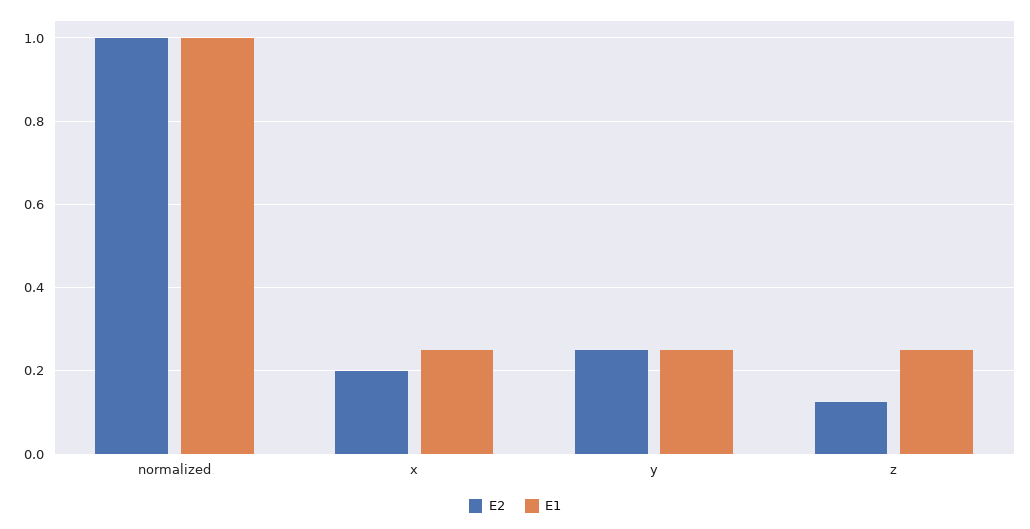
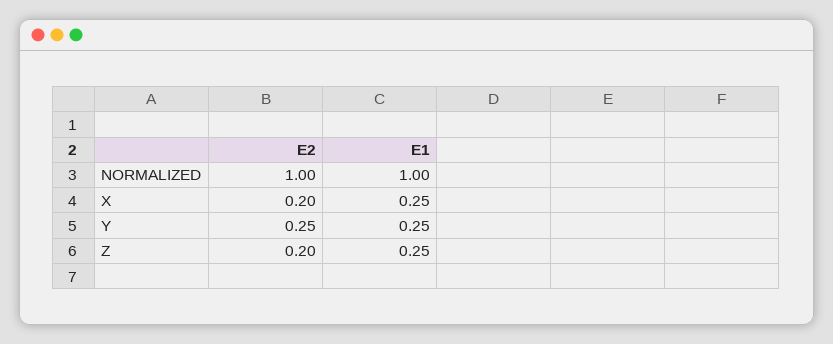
  {
    "E2": {
      "normalized": 1,
      "x": 0.2,
      "y": 0.25,
-     "z": 0.12
+     "z": 0.2
    },
    "E1": {
      "normalized": 1,
      "x": 0.25,
      "y": 0.25,
      "z": 0.25
    }
  }

